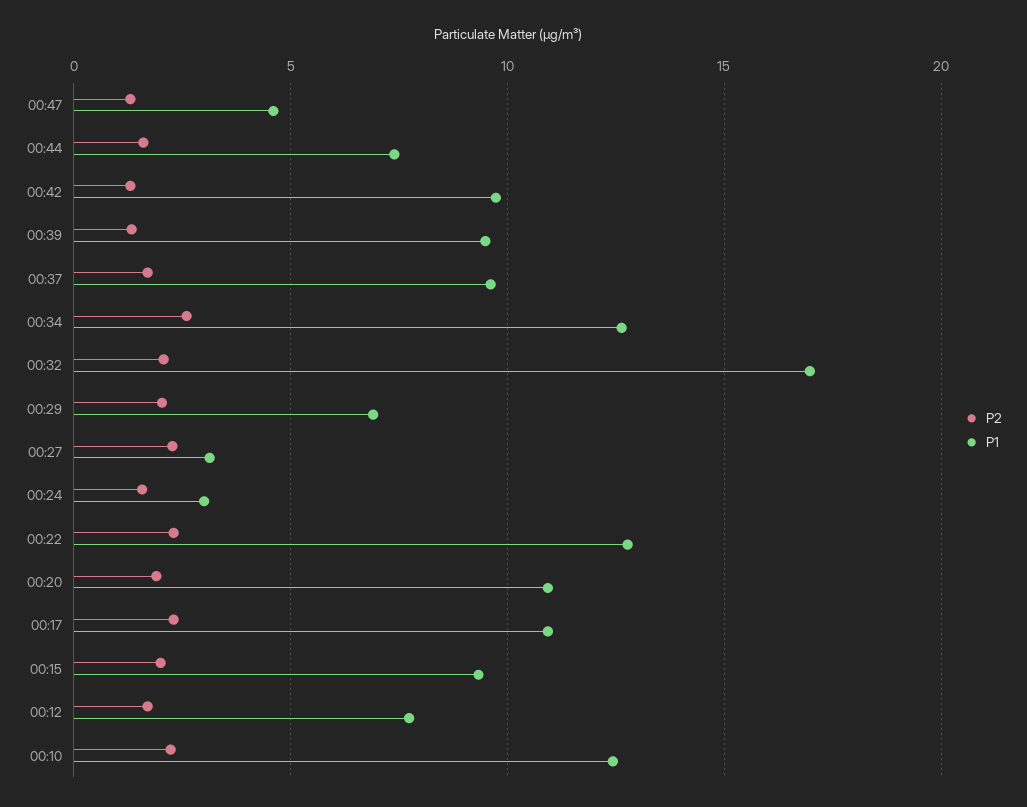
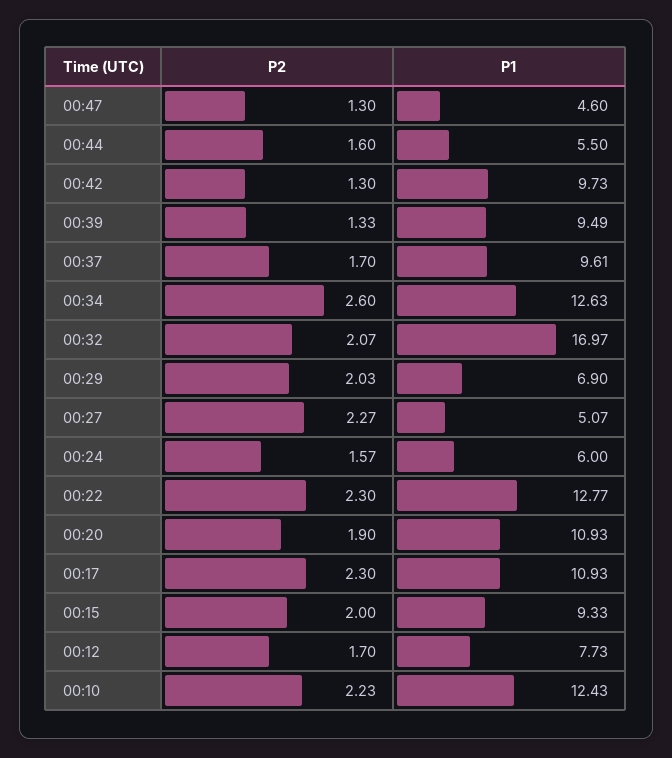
  {
    "P2": {
      "00:47": 1.3,
      "00:44": 1.6,
      "00:42": 1.3,
      "00:39": 1.33,
      "00:37": 1.7,
      "00:34": 2.6,
      "00:32": 2.07,
      "00:29": 2.03,
      "00:27": 2.27,
      "00:24": 1.57,
      "00:22": 2.3,
      "00:20": 1.9,
      "00:17": 2.3,
      "00:15": 2,
      "00:12": 1.7,
      "00:10": 2.23
    },
    "P1": {
      "00:47": 4.6,
-     "00:44": 7.5,
+     "00:44": 5.5,
      "00:42": 9.73,
      "00:39": 9.49,
      "00:37": 9.61,
      "00:34": 12.63,
      "00:32": 16.97,
      "00:29": 6.9,
-     "00:27": 3,
+     "00:27": 5.07,
-     "00:24": 3,
+     "00:24": 6,
      "00:22": 12.77,
      "00:20": 10.93,
      "00:17": 10.93,
      "00:15": 9.33,
      "00:12": 7.73,
      "00:10": 12.43
    }
  }

